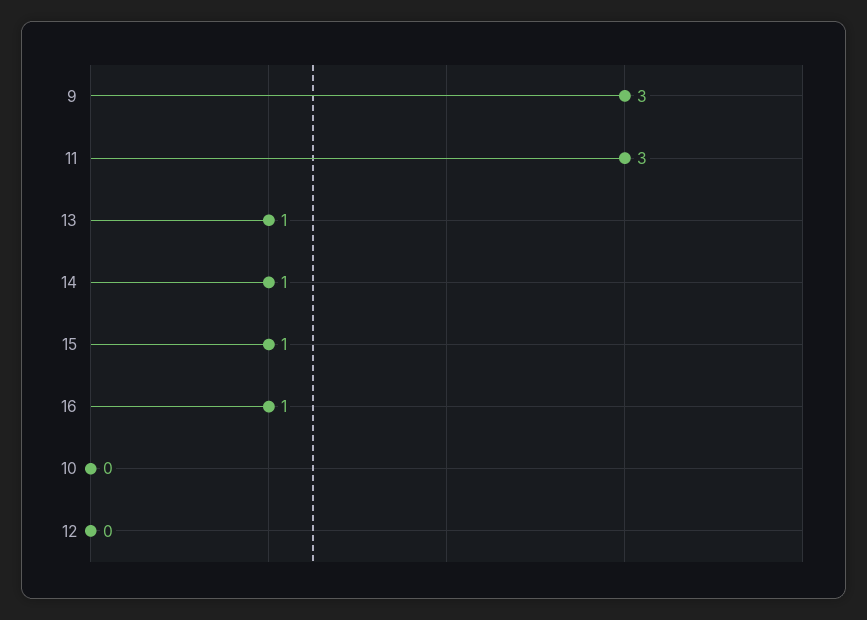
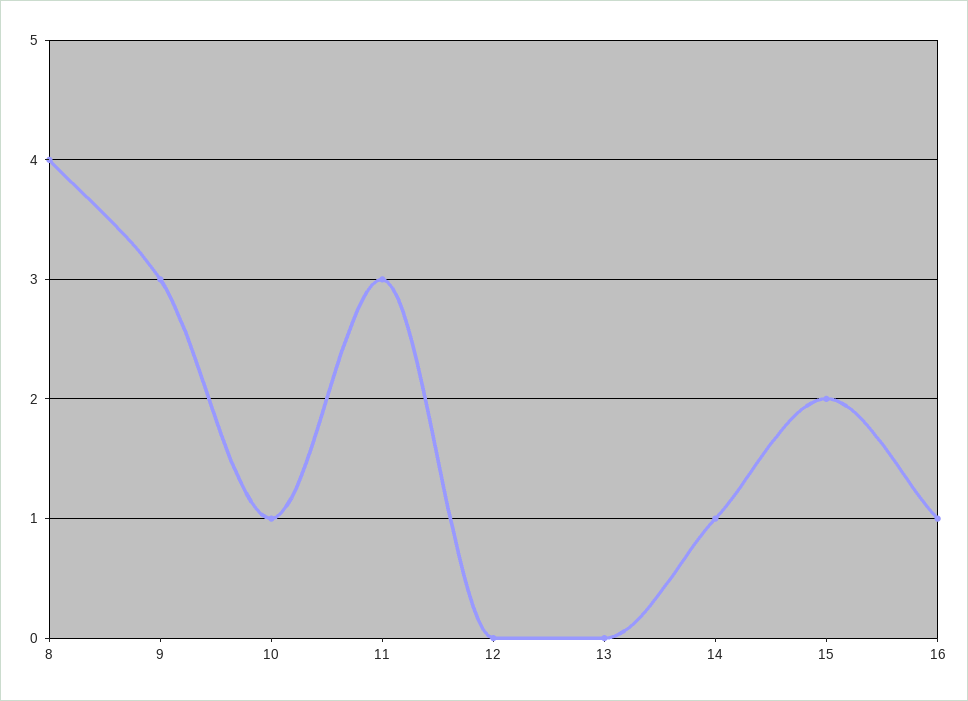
  {
    "9": 3,
    "11": 3,
-   "13": 1,
+   "13": 0,
    "14": 1,
-   "15": 1,
+   "15": 2,
    "16": 1,
-   "10": 0,
+   "10": 1,
-   "12": 0
+   "12": 0,
+   "8": 4
  }

